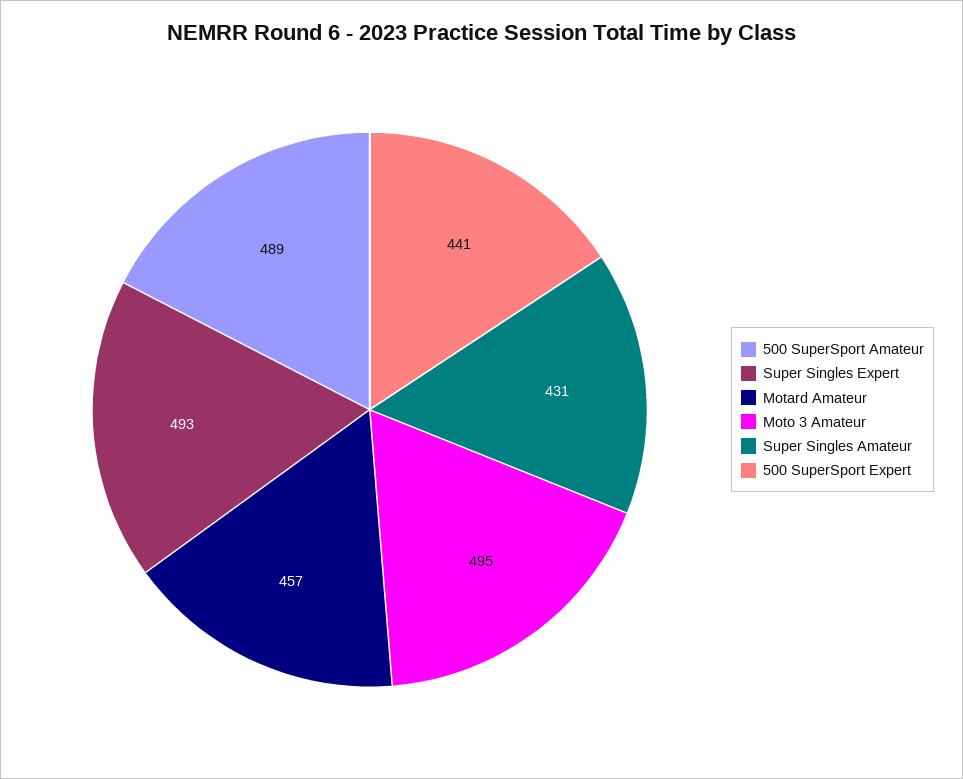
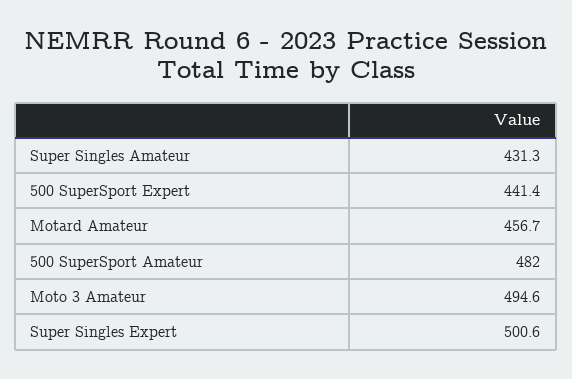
  {
-   "500 SuperSport Amateur": 489,
+   "500 SuperSport Amateur": 482,
-   "Super Singles Expert": 493,
+   "Super Singles Expert": 500.6,
    "Motard Amateur": 456.7,
    "Moto 3 Amateur": 494.6,
    "Super Singles Amateur": 431.3,
    "500 SuperSport Expert": 441.4
  }

